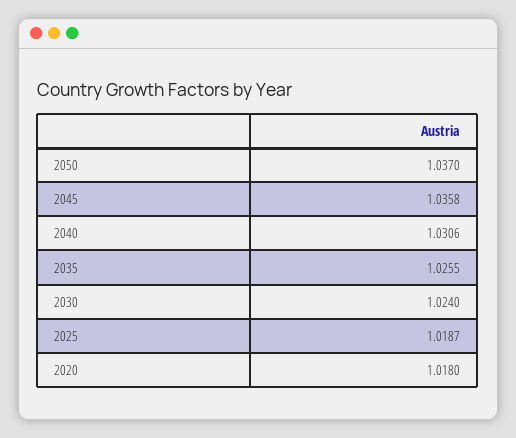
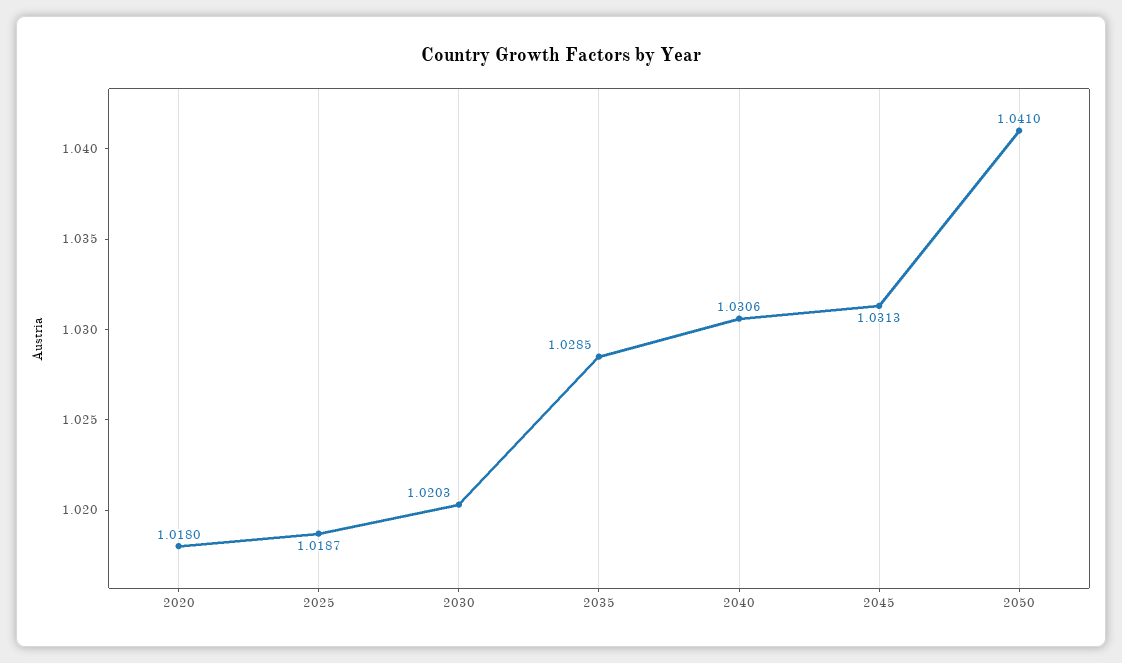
  {
-   "2050": 1.037,
+   "2050": 1.041,
-   "2045": 1.0358,
+   "2045": 1.0313,
    "2040": 1.0306,
-   "2035": 1.0255,
+   "2035": 1.0285,
-   "2030": 1.024,
+   "2030": 1.0203,
    "2025": 1.0187,
    "2020": 1.018
  }

